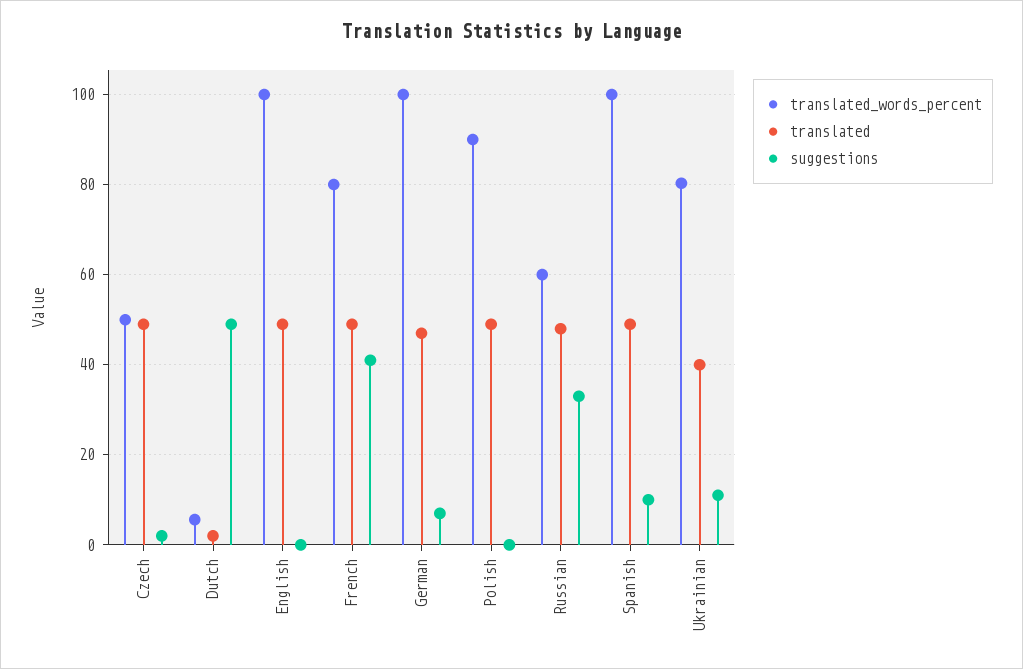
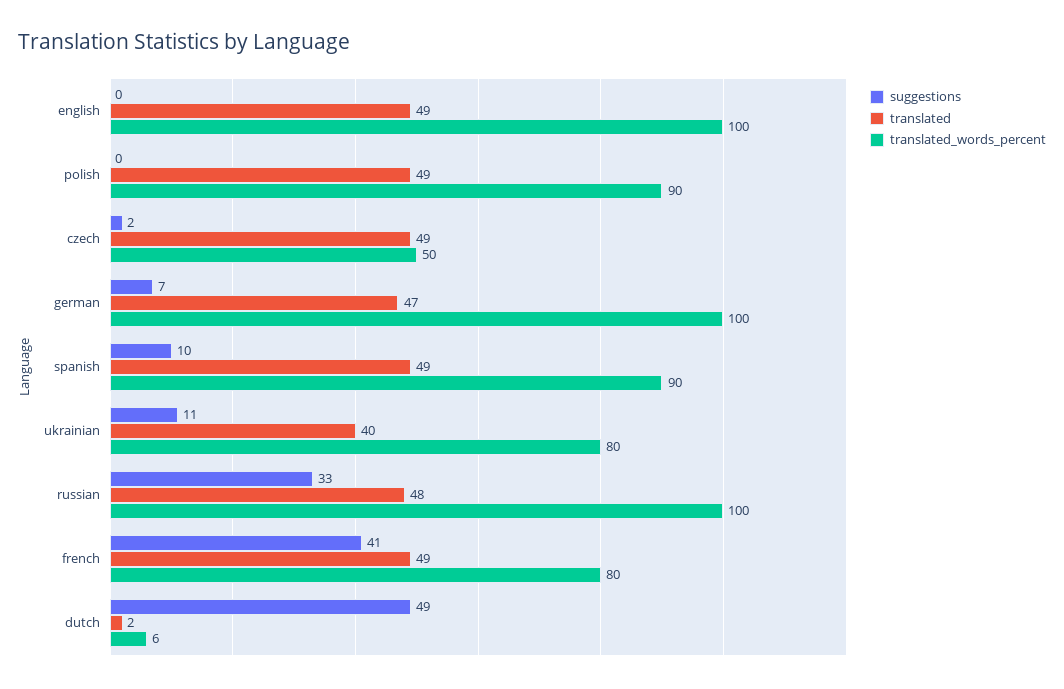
  {
    "translated_words_percent": {
      "Czech": 50,
      "Dutch": 6,
      "English": 100,
      "French": 80,
      "German": 100,
      "Polish": 90,
-     "Russian": 60,
+     "Russian": 100,
-     "Spanish": 100,
+     "Spanish": 90,
      "Ukrainian": 80
    },
    "translated": {
      "Czech": 49,
      "Dutch": 2,
      "English": 49,
      "French": 49,
      "German": 47,
      "Polish": 49,
      "Russian": 48,
      "Spanish": 49,
      "Ukrainian": 40
    },
    "suggestions": {
      "Czech": 2,
      "Dutch": 49,
      "English": 0,
      "French": 41,
      "German": 7,
      "Polish": 0,
      "Russian": 33,
      "Spanish": 10,
      "Ukrainian": 11
    }
  }

